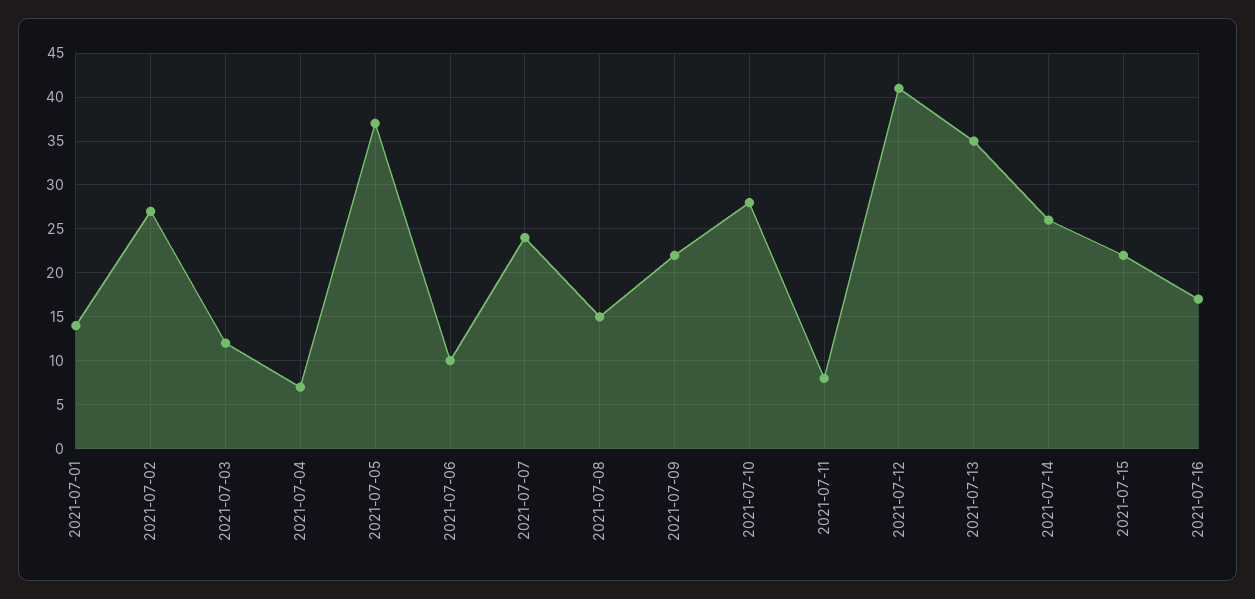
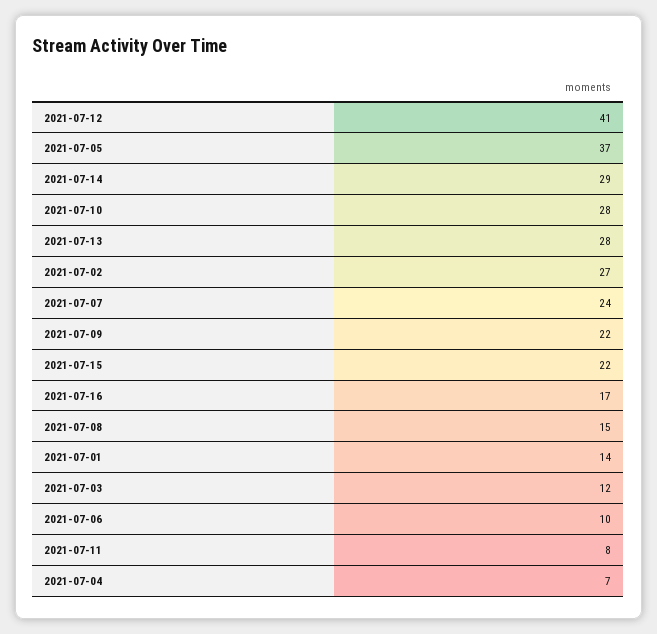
  {
    "2021-07-01": 14,
    "2021-07-02": 27,
    "2021-07-03": 12,
    "2021-07-04": 7,
    "2021-07-05": 37,
    "2021-07-06": 10,
    "2021-07-07": 24,
    "2021-07-08": 15,
    "2021-07-09": 22,
    "2021-07-10": 28,
    "2021-07-11": 8,
    "2021-07-12": 41,
-   "2021-07-13": 35,
+   "2021-07-13": 28,
-   "2021-07-14": 26,
+   "2021-07-14": 29,
    "2021-07-15": 22,
    "2021-07-16": 17
  }

